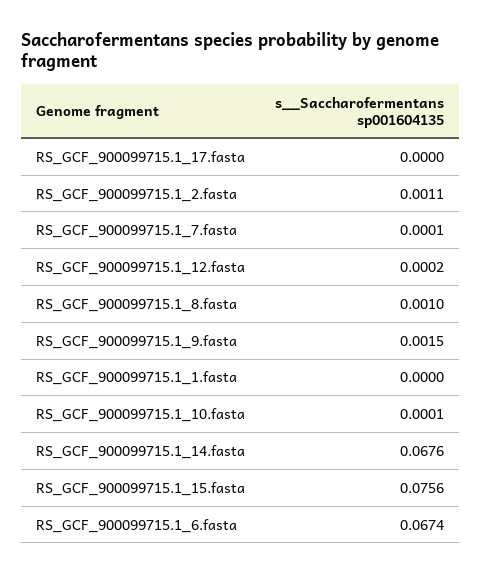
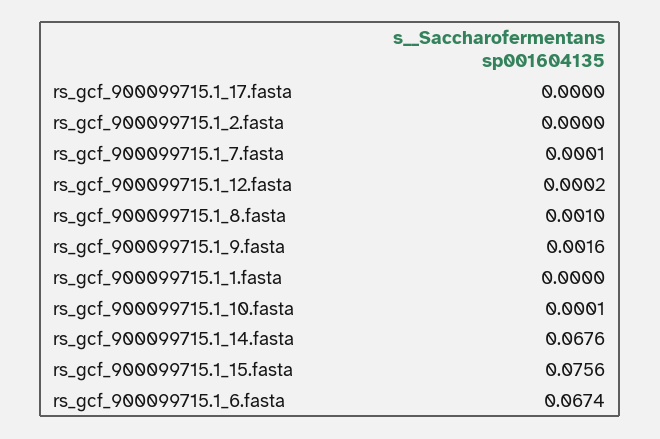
  {
    "RS_GCF_900099715.1_17.fasta": 0,
-   "RS_GCF_900099715.1_2.fasta": 0.0011,
+   "RS_GCF_900099715.1_2.fasta": 0,
    "RS_GCF_900099715.1_7.fasta": 0.0001,
    "RS_GCF_900099715.1_12.fasta": 0.0002,
    "RS_GCF_900099715.1_8.fasta": 0.001,
-   "RS_GCF_900099715.1_9.fasta": 0.0015,
+   "RS_GCF_900099715.1_9.fasta": 0.0016,
    "RS_GCF_900099715.1_1.fasta": 0,
    "RS_GCF_900099715.1_10.fasta": 0.0001,
    "RS_GCF_900099715.1_14.fasta": 0.0676,
    "RS_GCF_900099715.1_15.fasta": 0.0756,
    "RS_GCF_900099715.1_6.fasta": 0.0674
  }

